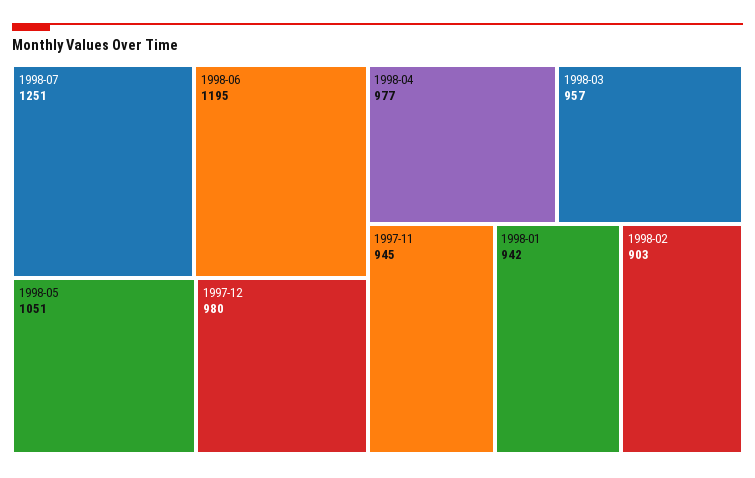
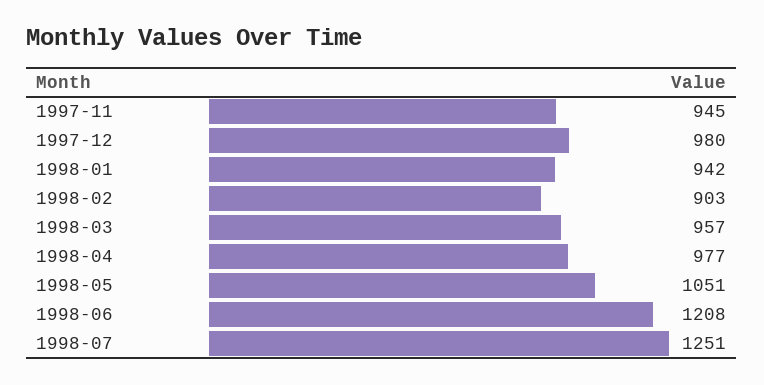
  {
    "1998-07": 1251,
-   "1998-06": 1195,
+   "1998-06": 1208,
    "1998-05": 1051,
    "1997-12": 980,
    "1998-04": 977,
    "1998-03": 957,
    "1997-11": 945,
    "1998-01": 942,
    "1998-02": 903
  }

